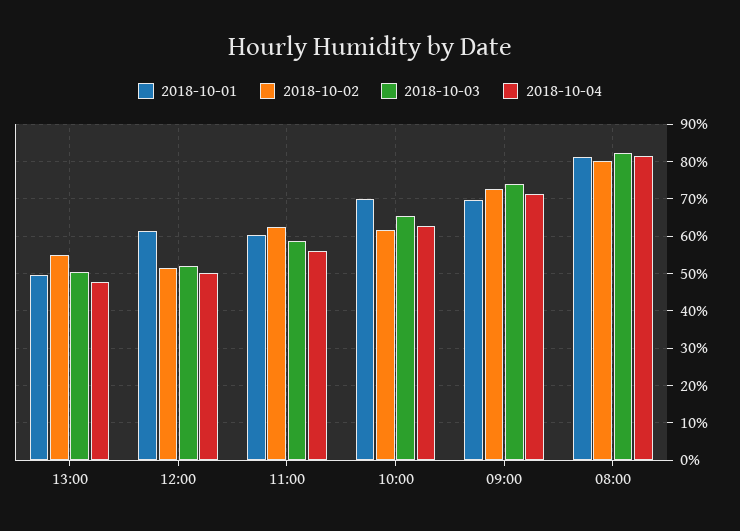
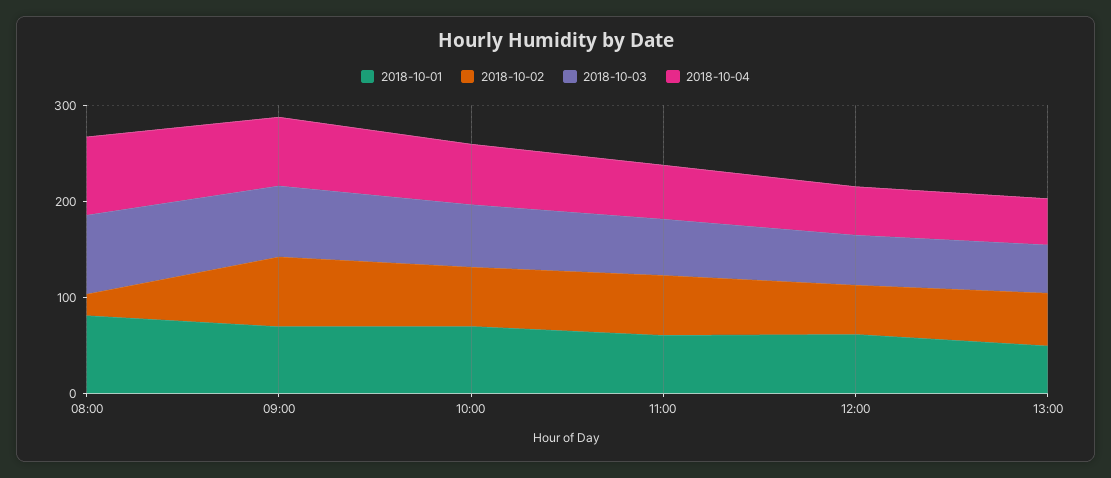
  {
    "2018-10-01": {
      "13:00": 50,
      "12:00": 62,
      "11:00": 60,
      "10:00": 70,
      "09:00": 70,
      "08:00": 82
    },
    "2018-10-02": {
      "13:00": 56,
      "12:00": 52,
      "11:00": 62,
      "10:00": 62,
      "09:00": 72,
-     "08:00": 80
+     "08:00": 20
    },
    "2018-10-03": {
      "13:00": 50,
      "12:00": 52,
      "11:00": 58,
      "10:00": 66,
      "09:00": 74,
      "08:00": 82
    },
    "2018-10-04": {
      "13:00": 48,
      "12:00": 50,
      "11:00": 56,
      "10:00": 62,
      "09:00": 72,
      "08:00": 82
    }
  }

